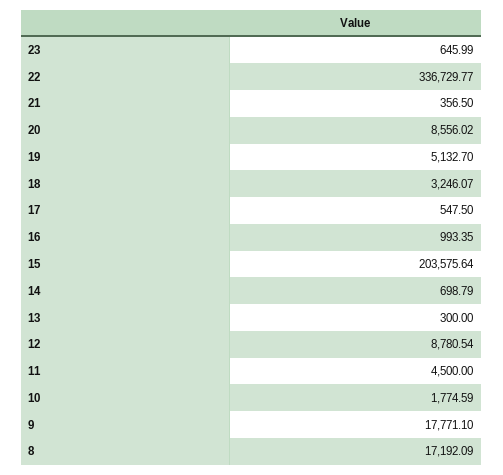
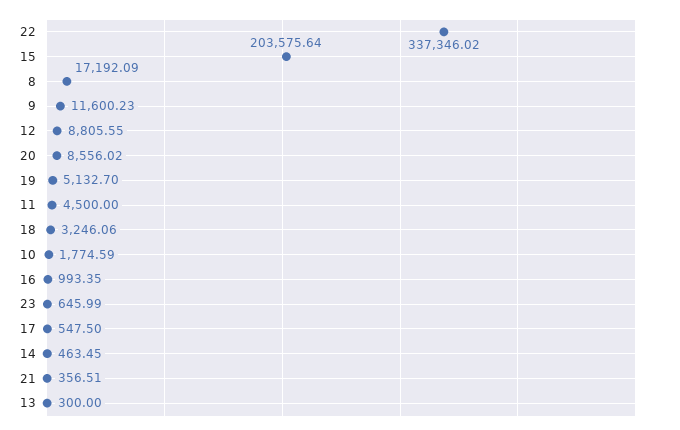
  {
    "23": 645.99,
-   "22": 336729.77,
+   "22": 337346.02,
-   "21": 356.5,
+   "21": 356.51,
    "20": 8556.02,
    "19": 5132.7,
-   "18": 3246.07,
+   "18": 3246.06,
    "17": 547.5,
    "16": 993.35,
    "15": 203575.64,
-   "14": 698.79,
+   "14": 463.45,
    "13": 300,
-   "12": 8780.54,
+   "12": 8805.55,
    "11": 4500,
    "10": 1774.59,
-   "9": 17771.1,
+   "9": 11600.23,
    "8": 17192.09
  }

